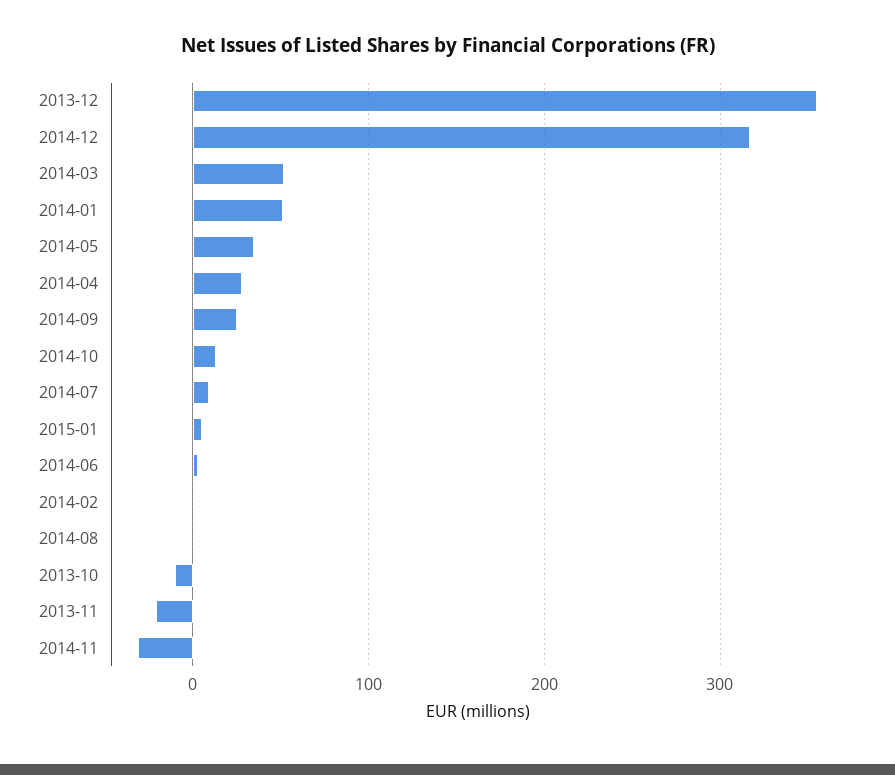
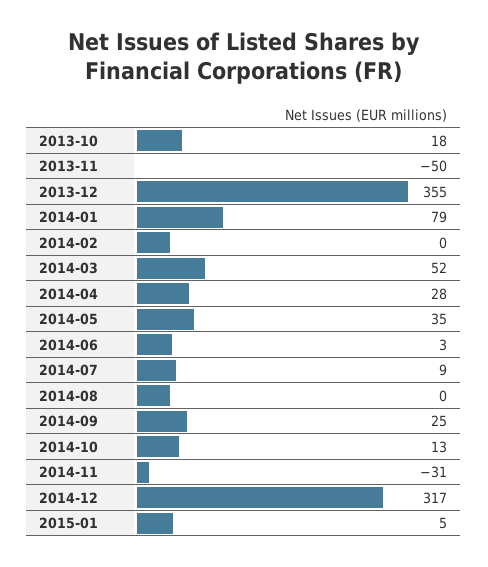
  {
    "2013-12": 355,
    "2014-12": 317,
    "2014-03": 52,
-   "2014-01": 50,
+   "2014-01": 79,
    "2014-05": 35,
    "2014-04": 28,
    "2014-09": 25,
    "2014-10": 13,
    "2014-07": 9,
    "2015-01": 5,
    "2014-06": 3,
    "2014-02": 0,
    "2014-08": 0,
-   "2013-10": -10,
+   "2013-10": 18,
-   "2013-11": -20,
+   "2013-11": -50,
    "2014-11": -31
  }

